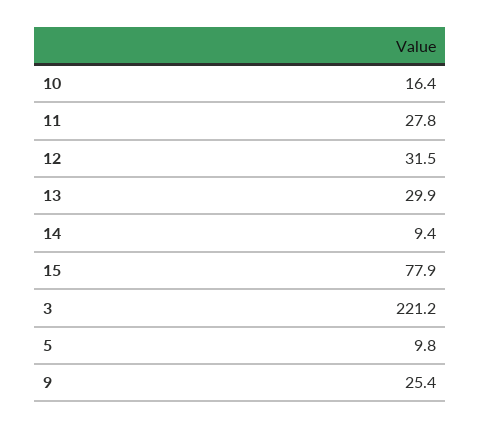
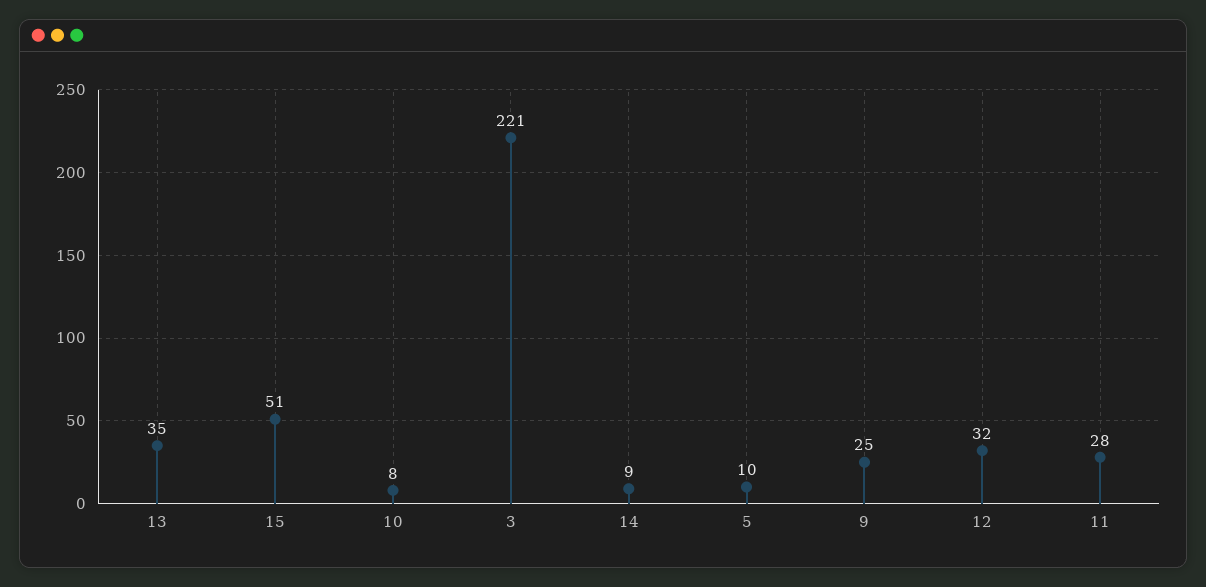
  {
-   "10": 16.4,
+   "10": 8,
    "11": 27.8,
    "12": 31.5,
-   "13": 29.9,
+   "13": 35,
    "14": 9.4,
-   "15": 77.9,
+   "15": 51,
    "3": 221.2,
    "5": 9.8,
    "9": 25.4
  }

